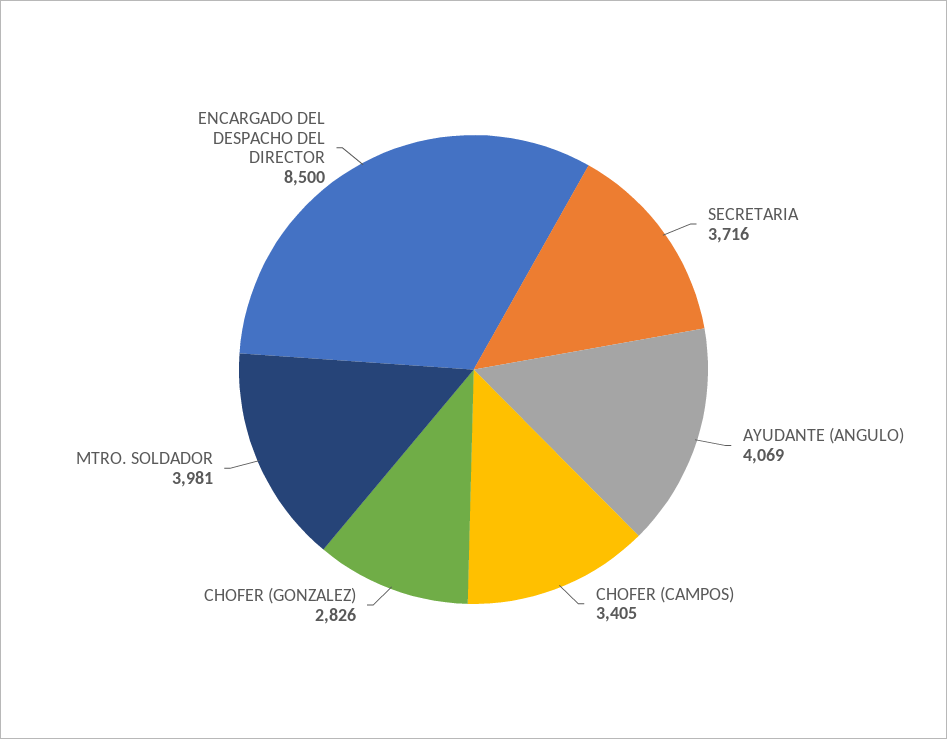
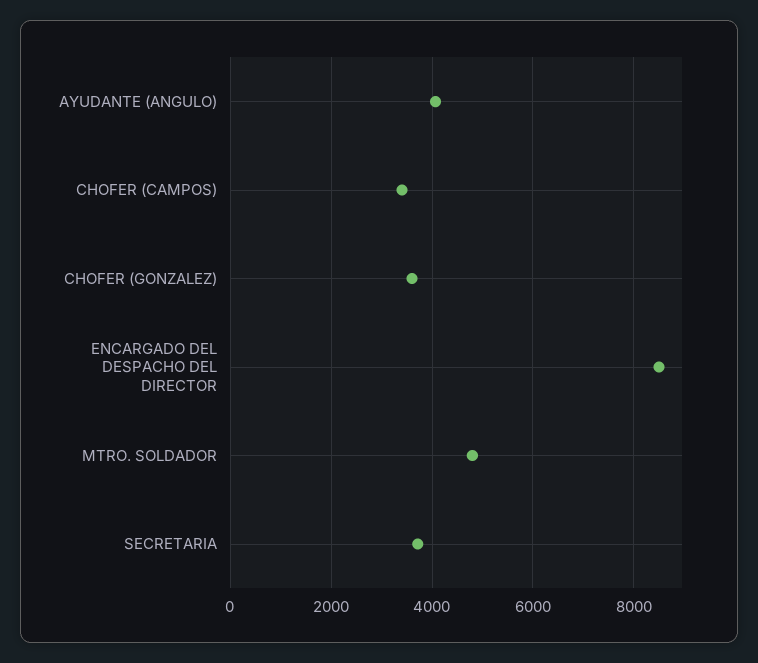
  {
    "SECRETARIA": 3716,
    "AYUDANTE (ANGULO)": 4069,
    "CHOFER (CAMPOS)": 3405,
-   "CHOFER (GONZALEZ)": 2826,
+   "CHOFER (GONZALEZ)": 3600,
-   "MTRO. SOLDADOR": 3981,
+   "MTRO. SOLDADOR": 4800,
    "ENCARGADO DEL DESPACHO DEL DIRECTOR": 8500
  }

